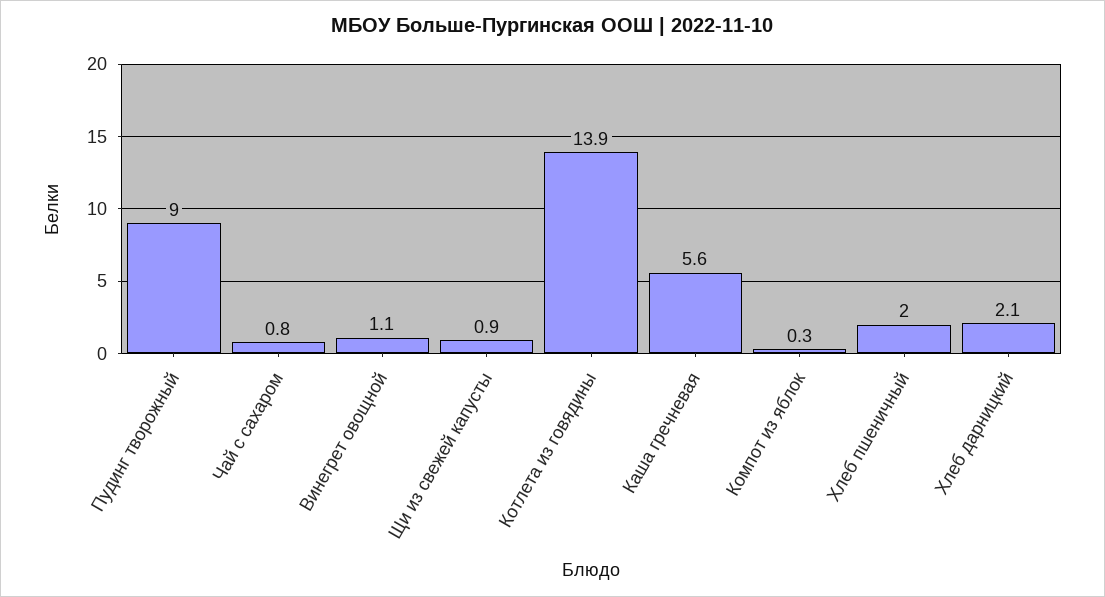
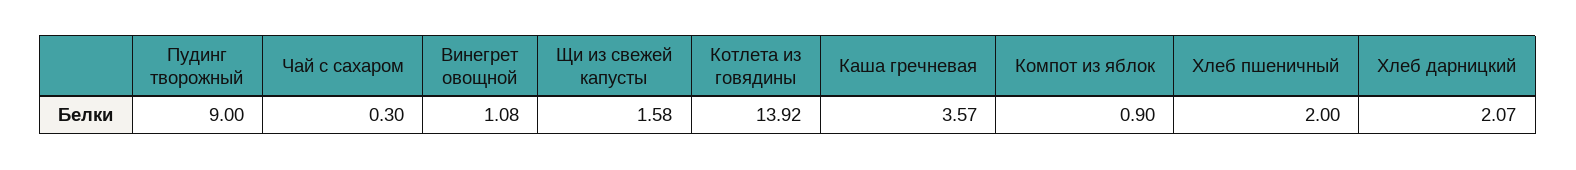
  {
    "Пудинг творожный": 9,
-   "Чай с сахаром": 0.8,
+   "Чай с сахаром": 0.3,
    "Винегрет овощной": 1.08,
-   "Щи из свежей капусты": 0.9,
+   "Щи из свежей капусты": 1.58,
    "Котлета из говядины": 13.92,
-   "Каша гречневая": 5.6,
+   "Каша гречневая": 3.57,
-   "Компот из яблок": 0.3,
+   "Компот из яблок": 0.9,
    "Хлеб пшеничный": 2,
    "Хлеб дарницкий": 2.07
  }

